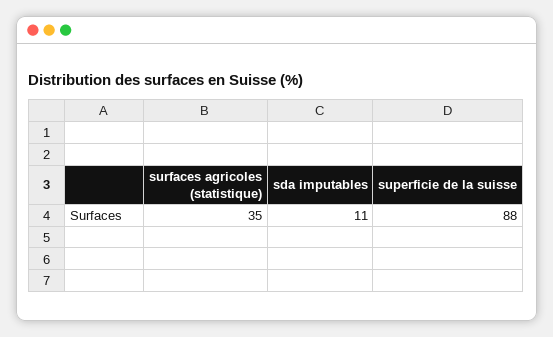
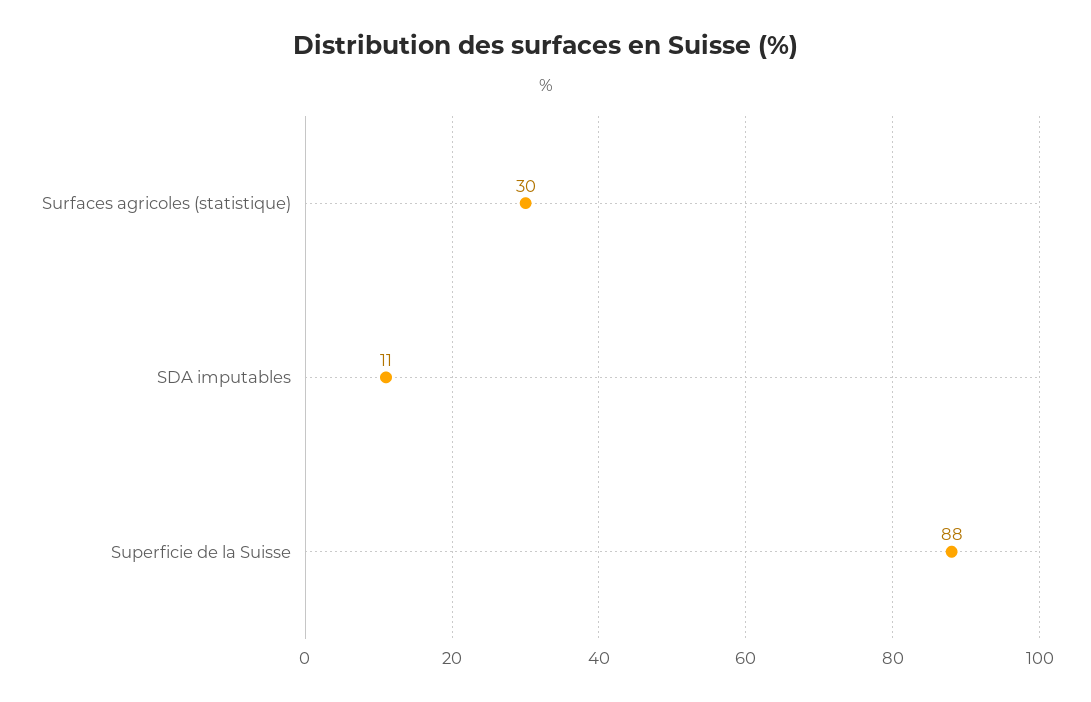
  {
-   "surfaces agricoles (statistique)": 35,
+   "surfaces agricoles (statistique)": 30,
    "sda imputables": 11,
    "superficie de la suisse": 88
  }

